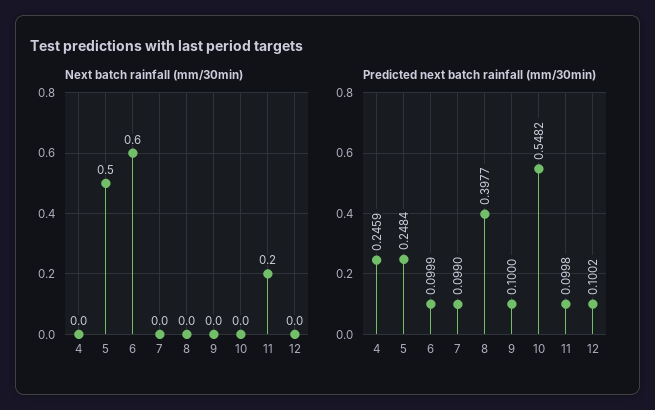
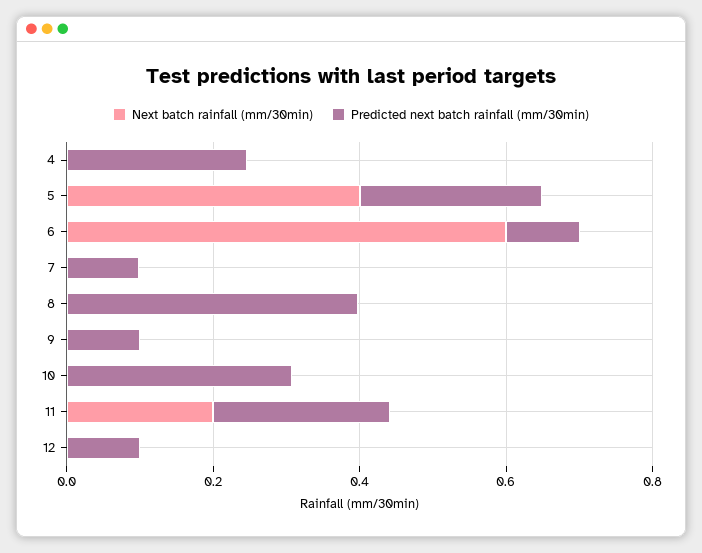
  {
    "Next batch rainfall (mm/30min)": {
      "4": 0,
-     "5": 0.5,
+     "5": 0.4,
      "6": 0.6,
      "7": 0,
      "8": 0,
      "9": 0,
      "10": 0,
      "11": 0.2,
      "12": 0
    },
    "Predicted next batch rainfall (mm/30min)": {
      "4": 0.2459,
      "5": 0.2484,
      "6": 0.0999,
      "7": 0.099,
      "8": 0.3977,
      "9": 0.1,
-     "10": 0.5482,
+     "10": 0.3,
-     "11": 0.0998,
+     "11": 0.25,
      "12": 0.1002
    }
  }

